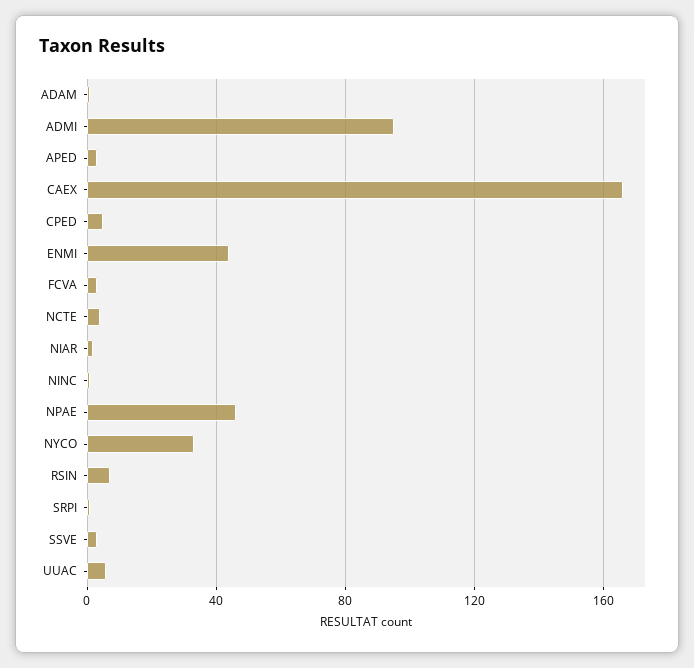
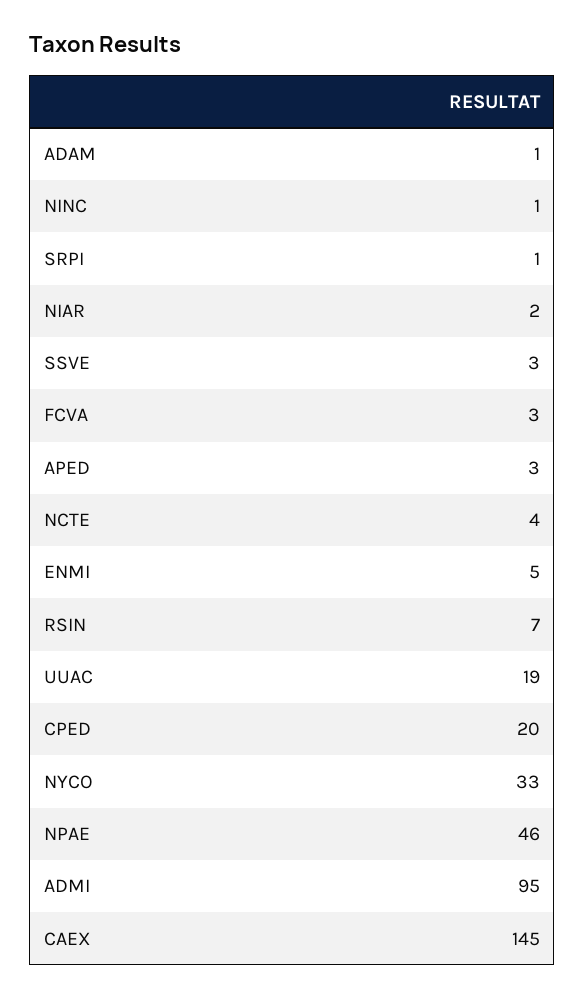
  {
    "ADAM": 1,
    "ADMI": 95,
    "APED": 3,
-   "CAEX": 165,
+   "CAEX": 145,
-   "CPED": 5,
+   "CPED": 20,
-   "ENMI": 45,
+   "ENMI": 5,
    "FCVA": 3,
    "NCTE": 4,
    "NIAR": 2,
    "NINC": 1,
    "NPAE": 46,
    "NYCO": 33,
    "RSIN": 7,
    "SRPI": 1,
    "SSVE": 3,
-   "UUAC": 5
+   "UUAC": 19
  }

